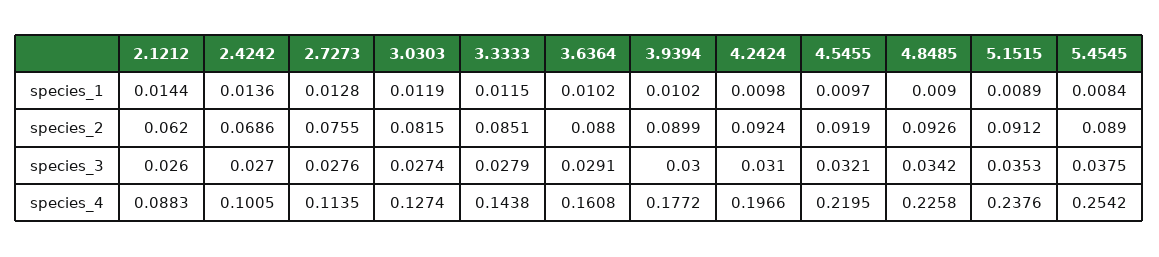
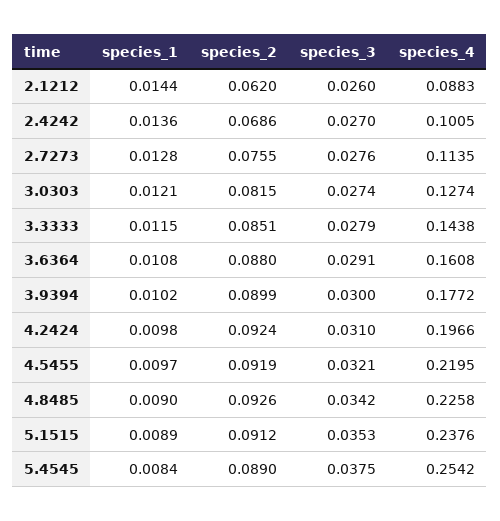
  {
    "2.1212": {
      "species_1": 0.0144,
      "species_2": 0.062,
      "species_3": 0.026,
      "species_4": 0.0883
    },
    "2.4242": {
      "species_1": 0.0136,
      "species_2": 0.0686,
      "species_3": 0.027,
      "species_4": 0.1005
    },
    "2.7273": {
      "species_1": 0.0128,
      "species_2": 0.0755,
      "species_3": 0.0276,
      "species_4": 0.1135
    },
    "3.0303": {
-     "species_1": 0.0119,
+     "species_1": 0.0121,
      "species_2": 0.0815,
      "species_3": 0.0274,
      "species_4": 0.1274
    },
    "3.3333": {
      "species_1": 0.0115,
      "species_2": 0.0851,
      "species_3": 0.0279,
      "species_4": 0.1438
    },
    "3.6364": {
-     "species_1": 0.0102,
+     "species_1": 0.0108,
      "species_2": 0.088,
      "species_3": 0.0291,
      "species_4": 0.1608
    },
    "3.9394": {
      "species_1": 0.0102,
      "species_2": 0.0899,
      "species_3": 0.03,
      "species_4": 0.1772
    },
    "4.2424": {
      "species_1": 0.0098,
      "species_2": 0.0924,
      "species_3": 0.031,
      "species_4": 0.1966
    },
    "4.5455": {
      "species_1": 0.0097,
      "species_2": 0.0919,
      "species_3": 0.0321,
      "species_4": 0.2195
    },
    "4.8485": {
      "species_1": 0.009,
      "species_2": 0.0926,
      "species_3": 0.0342,
      "species_4": 0.2258
    },
    "5.1515": {
      "species_1": 0.0089,
      "species_2": 0.0912,
      "species_3": 0.0353,
      "species_4": 0.2376
    },
    "5.4545": {
      "species_1": 0.0084,
      "species_2": 0.089,
      "species_3": 0.0375,
      "species_4": 0.2542
    }
  }

